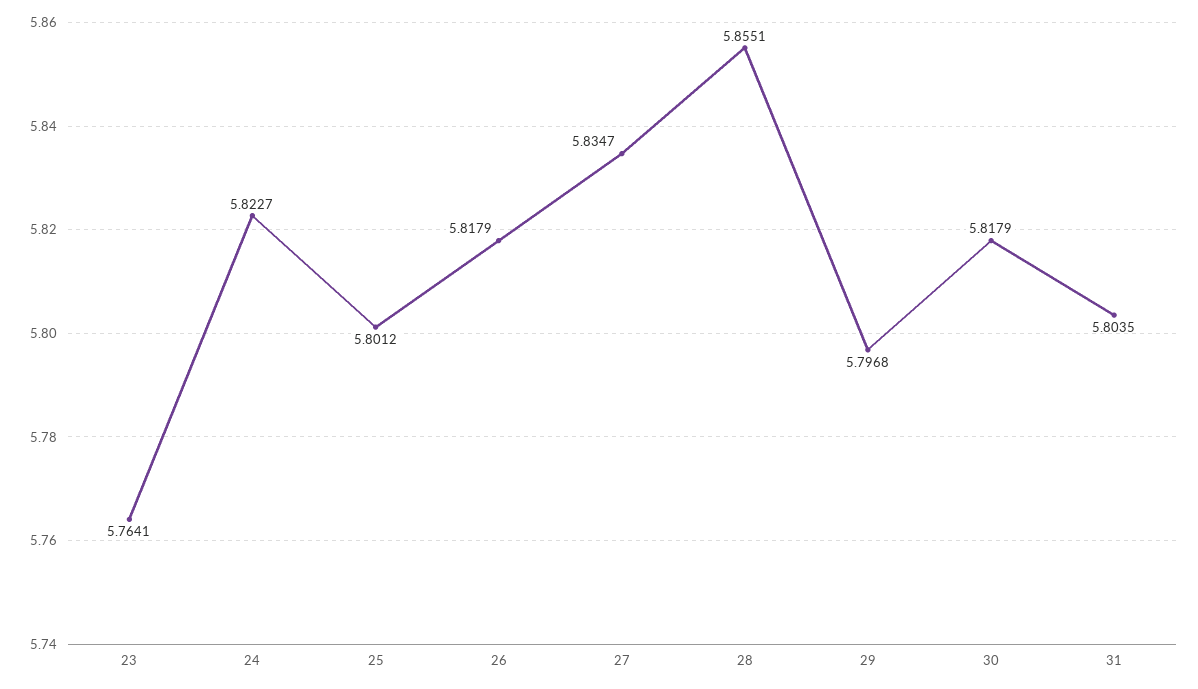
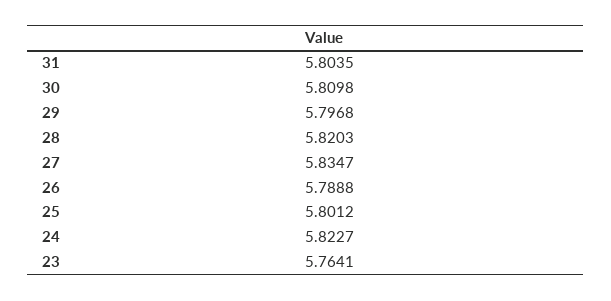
  {
    "23": 5.7641,
    "24": 5.8227,
    "25": 5.8012,
-   "26": 5.8179,
+   "26": 5.7888,
    "27": 5.8347,
-   "28": 5.8551,
+   "28": 5.8203,
    "29": 5.7968,
-   "30": 5.8179,
+   "30": 5.8098,
    "31": 5.8035
  }

